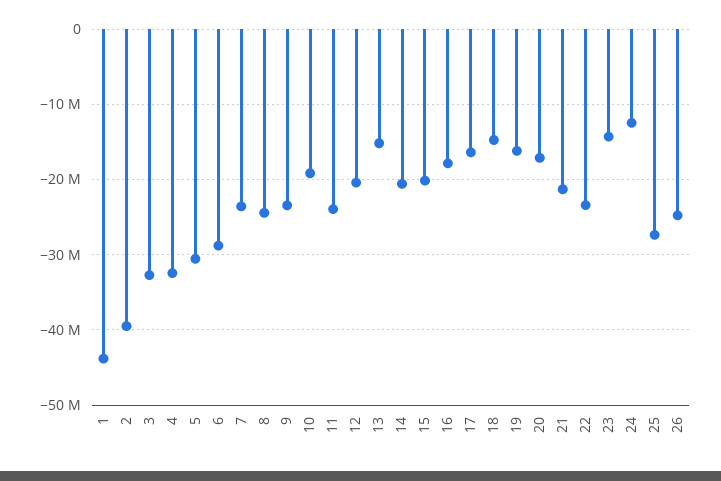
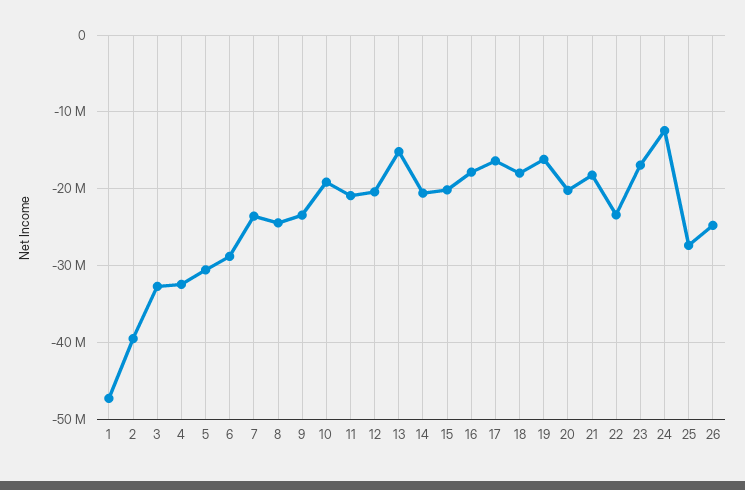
  {
-   "1": -44000000,
+   "1": -47000000,
    "2": -39000000,
    "3": -33000000,
    "4": -32000000,
    "5": -31000000,
    "6": -29000000,
    "7": -24000000,
    "8": -24000000,
    "9": -23000000,
    "10": -19000000,
-   "11": -24000000,
+   "11": -21000000,
    "12": -20000000,
    "13": -15000000,
    "14": -21000000,
    "15": -20000000,
    "16": -18000000,
    "17": -16000000,
-   "18": -15000000,
+   "18": -18000000,
    "19": -16000000,
-   "20": -17000000,
+   "20": -20000000,
-   "21": -21000000,
+   "21": -18000000,
    "22": -23000000,
-   "23": -14000000,
+   "23": -17000000,
    "24": -12000000,
    "25": -27000000,
    "26": -25000000
  }

